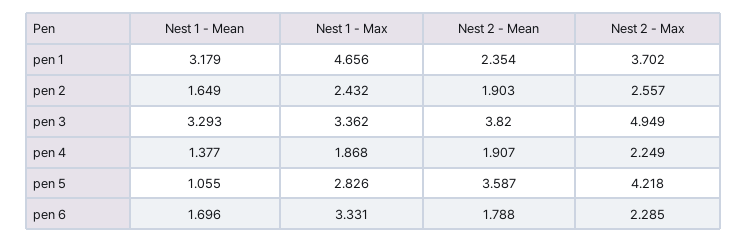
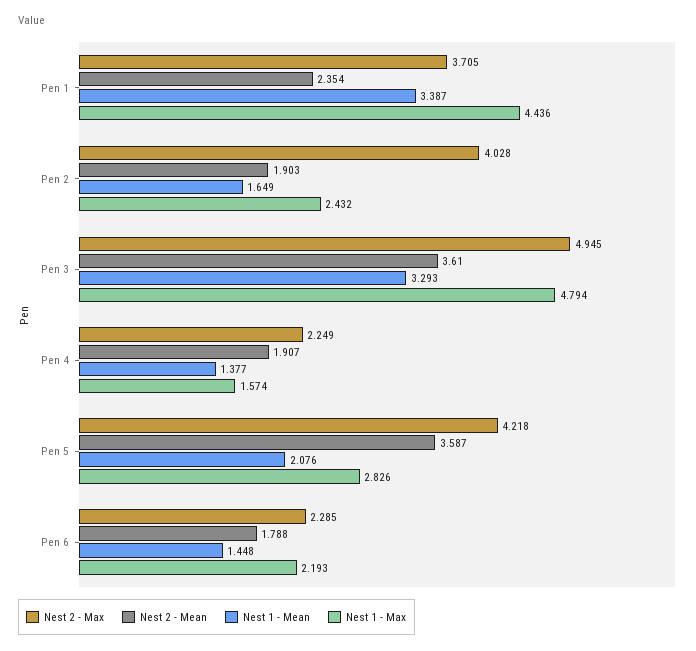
  {
    "Nest 1 - Mean": {
-     "pen 1": 3.179,
+     "pen 1": 3.387,
      "pen 2": 1.649,
      "pen 3": 3.293,
      "pen 4": 1.377,
-     "pen 5": 1.055,
+     "pen 5": 2.076,
-     "pen 6": 1.696
+     "pen 6": 1.448
    },
    "Nest 1 - Max": {
-     "pen 1": 4.656,
+     "pen 1": 4.436,
      "pen 2": 2.432,
-     "pen 3": 3.362,
+     "pen 3": 4.794,
-     "pen 4": 1.868,
+     "pen 4": 1.574,
      "pen 5": 2.826,
-     "pen 6": 3.331
+     "pen 6": 2.193
    },
    "Nest 2 - Mean": {
      "pen 1": 2.354,
      "pen 2": 1.903,
-     "pen 3": 3.82,
+     "pen 3": 3.61,
      "pen 4": 1.907,
      "pen 5": 3.587,
      "pen 6": 1.788
    },
    "Nest 2 - Max": {
-     "pen 1": 3.702,
+     "pen 1": 3.705,
-     "pen 2": 2.557,
+     "pen 2": 4.028,
-     "pen 3": 4.949,
+     "pen 3": 4.945,
      "pen 4": 2.249,
      "pen 5": 4.218,
      "pen 6": 2.285
    }
  }

